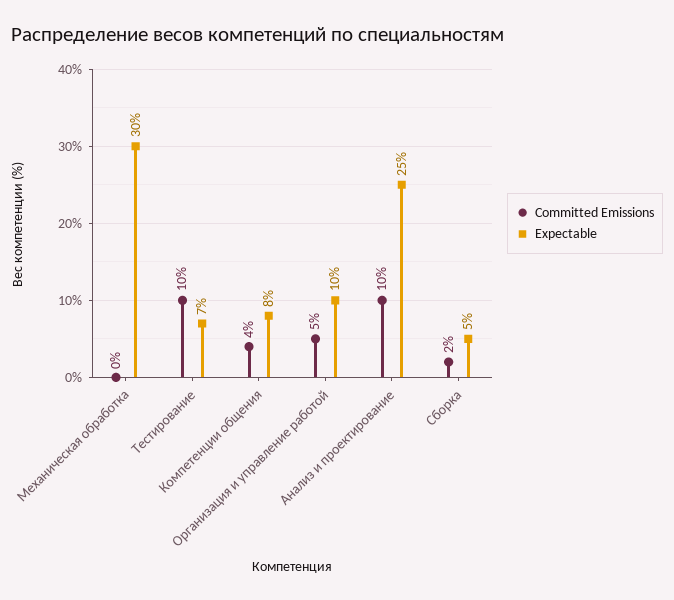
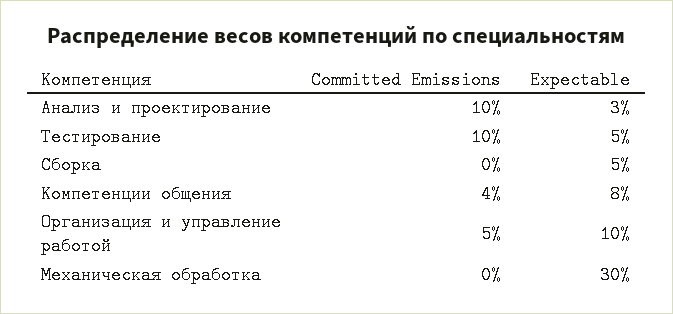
  {
    "Committed Emissions": {
      "Механическая обработка": 0,
      "Тестирование": 10,
      "Компетенции общения": 4,
      "Организация и управление работой": 5,
      "Анализ и проектирование": 10,
-     "Сборка": 2
+     "Сборка": 0
    },
    "Expectable": {
      "Механическая обработка": 30,
-     "Тестирование": 7,
+     "Тестирование": 5,
      "Компетенции общения": 8,
      "Организация и управление работой": 10,
-     "Анализ и проектирование": 25,
+     "Анализ и проектирование": 3,
      "Сборка": 5
    }
  }

